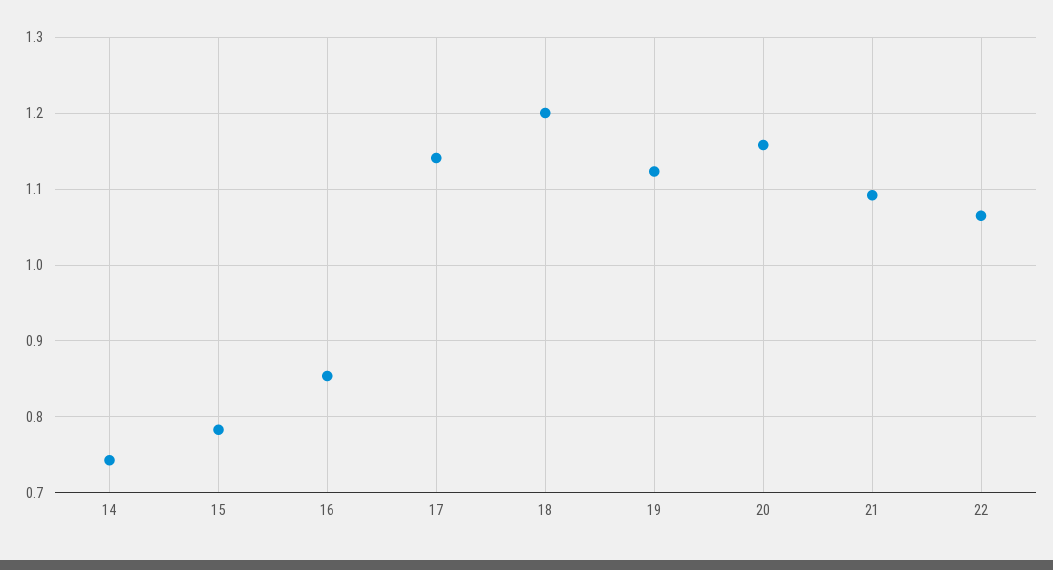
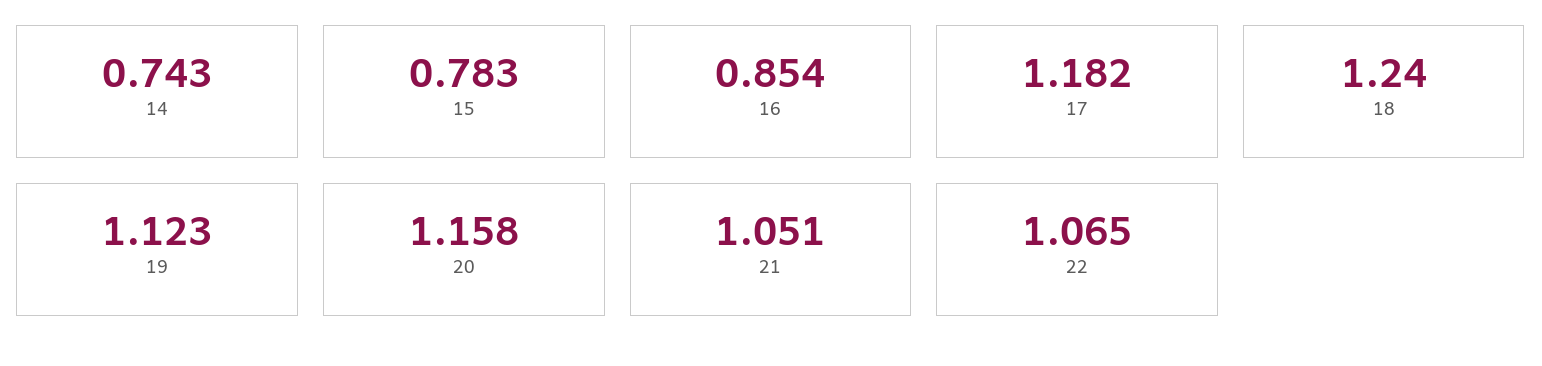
  {
    "14": 0.743,
    "15": 0.783,
    "16": 0.854,
-   "17": 1.14,
+   "17": 1.182,
-   "18": 1.2,
+   "18": 1.24,
    "19": 1.123,
    "20": 1.158,
-   "21": 1.09,
+   "21": 1.051,
    "22": 1.065
  }

